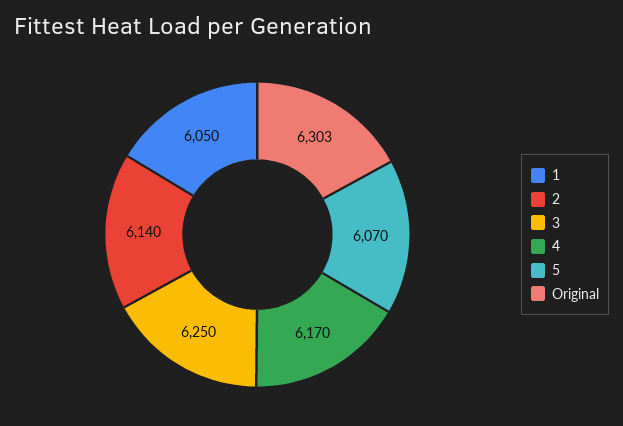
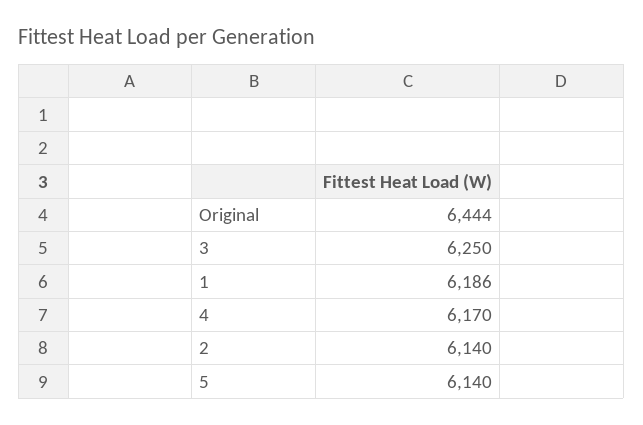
  {
-   "1": 6050,
+   "1": 6186,
    "2": 6140,
    "3": 6250,
    "4": 6170,
-   "5": 6070,
+   "5": 6140,
-   "Original": 6303
+   "Original": 6444
  }

